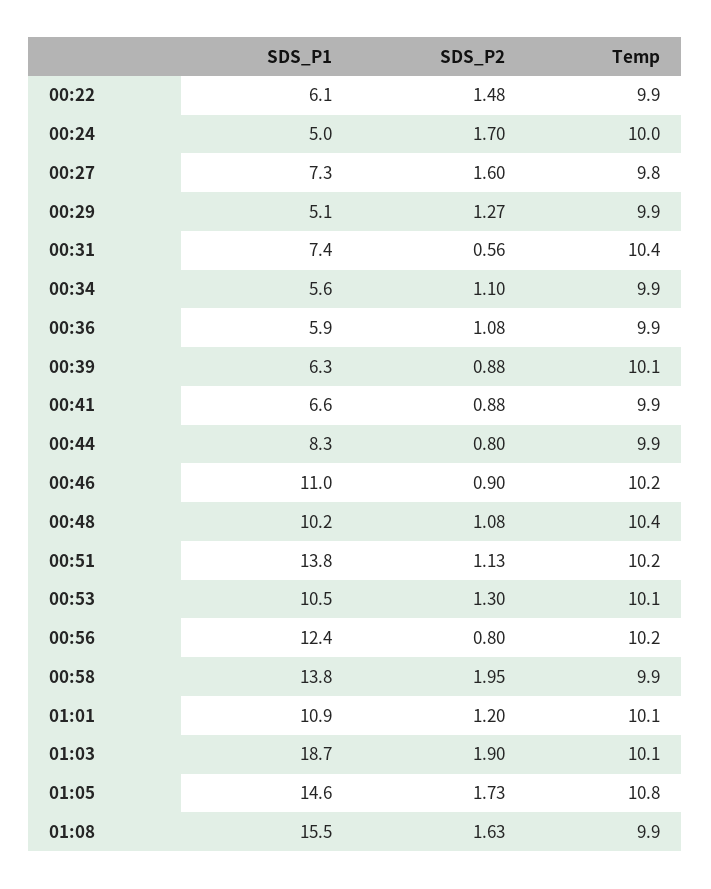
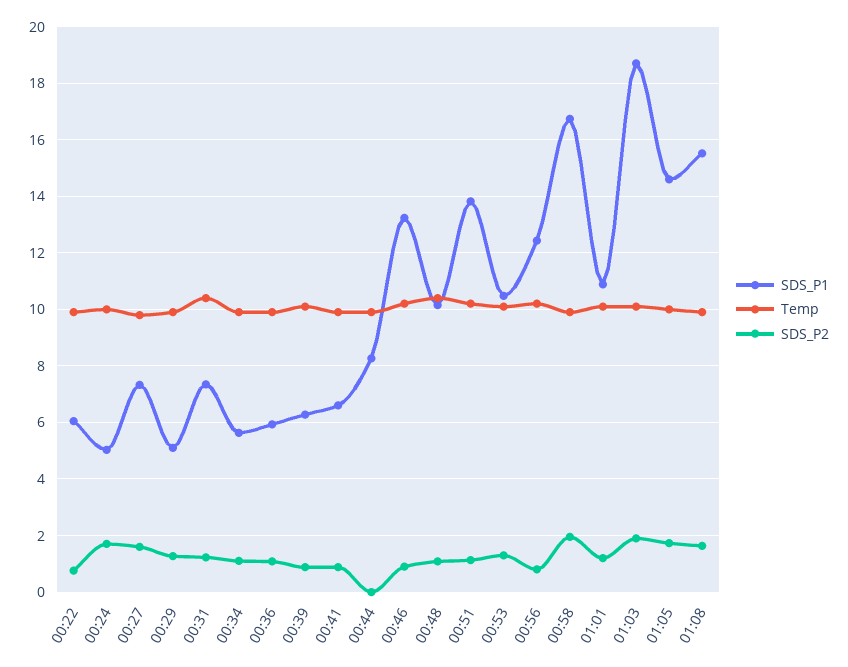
  {
    "SDS_P1": {
      "00:22": 6.1,
      "00:24": 5,
      "00:27": 7.3,
      "00:29": 5.1,
      "00:31": 7.4,
      "00:34": 5.6,
      "00:36": 5.9,
      "00:39": 6.3,
      "00:41": 6.6,
      "00:44": 8.3,
-     "00:46": 11,
+     "00:46": 13.25,
      "00:48": 10.2,
      "00:51": 13.8,
      "00:53": 10.5,
      "00:56": 12.4,
-     "00:58": 13.8,
+     "00:58": 16.75,
      "01:01": 10.9,
      "01:03": 18.7,
      "01:05": 14.6,
      "01:08": 15.5
    },
    "SDS_P2": {
-     "00:22": 1.48,
+     "00:22": 0.75,
      "00:24": 1.7,
      "00:27": 1.6,
      "00:29": 1.27,
-     "00:31": 0.56,
+     "00:31": 1.25,
      "00:34": 1.1,
      "00:36": 1.08,
      "00:39": 0.88,
      "00:41": 0.88,
-     "00:44": 0.8,
+     "00:44": 0,
      "00:46": 0.9,
      "00:48": 1.08,
      "00:51": 1.13,
      "00:53": 1.3,
      "00:56": 0.8,
      "00:58": 1.95,
      "01:01": 1.2,
      "01:03": 1.9,
      "01:05": 1.73,
      "01:08": 1.63
    },
    "Temp": {
      "00:22": 9.9,
      "00:24": 10,
      "00:27": 9.8,
      "00:29": 9.9,
      "00:31": 10.4,
      "00:34": 9.9,
      "00:36": 9.9,
      "00:39": 10.1,
      "00:41": 9.9,
      "00:44": 9.9,
      "00:46": 10.2,
      "00:48": 10.4,
      "00:51": 10.2,
      "00:53": 10.1,
      "00:56": 10.2,
      "00:58": 9.9,
      "01:01": 10.1,
      "01:03": 10.1,
-     "01:05": 10.8,
+     "01:05": 10,
      "01:08": 9.9
    }
  }

